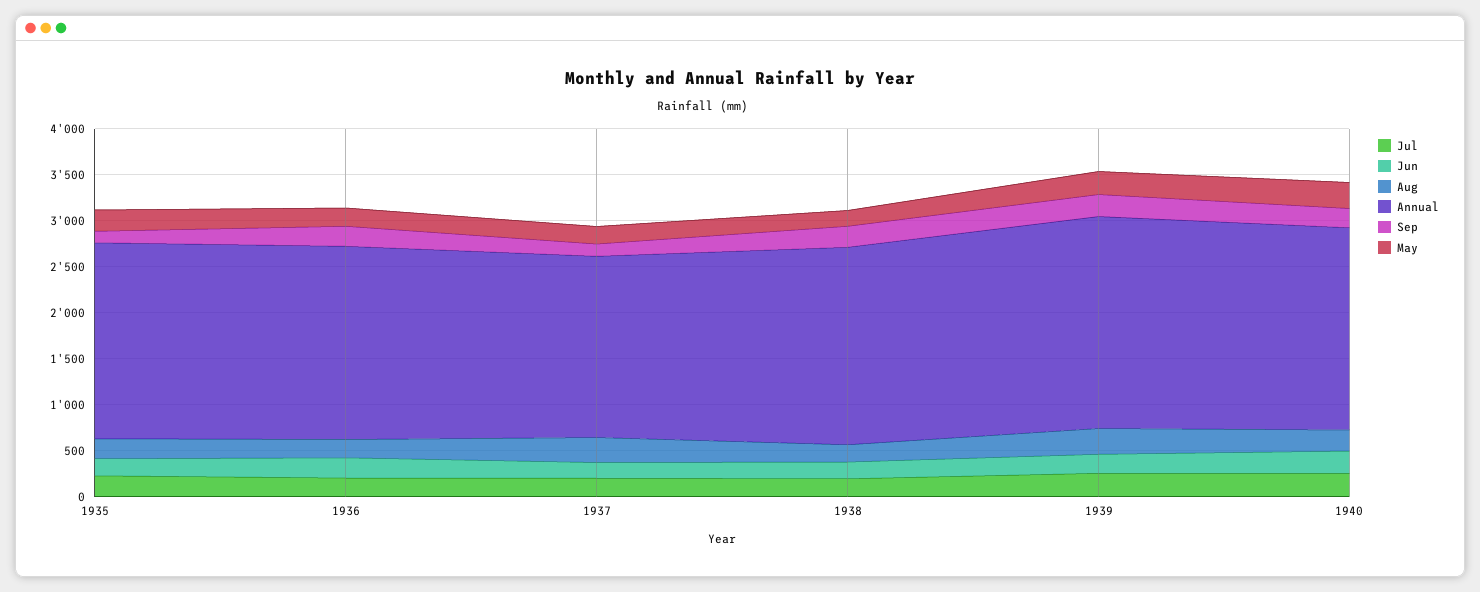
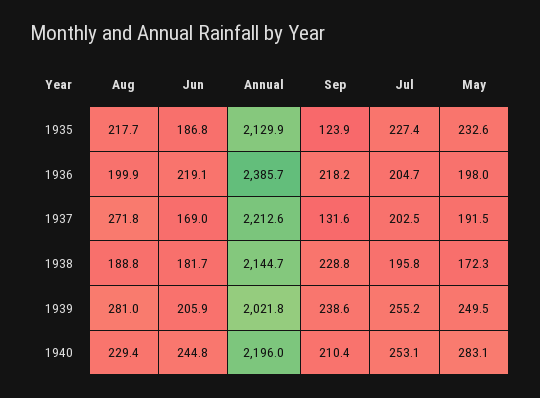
  {
    "Jul": {
      "1935": 227.4,
      "1936": 204.7,
      "1937": 202.5,
      "1938": 195.8,
      "1939": 255.2,
      "1940": 253.1
    },
    "Jun": {
      "1935": 186.8,
      "1936": 219.1,
      "1937": 169,
      "1938": 181.7,
      "1939": 205.9,
      "1940": 244.8
    },
    "Aug": {
      "1935": 217.7,
      "1936": 199.9,
      "1937": 271.8,
      "1938": 188.8,
      "1939": 281,
      "1940": 229.4
    },
    "Annual": {
      "1935": 2129.9,
-     "1936": 2100,
+     "1936": 2385.7,
-     "1937": 2000,
+     "1937": 2212.6,
      "1938": 2144.7,
-     "1939": 2300,
+     "1939": 2021.8,
      "1940": 2196
    },
    "Sep": {
      "1935": 123.9,
      "1936": 218.2,
      "1937": 131.6,
      "1938": 228.8,
      "1939": 238.6,
      "1940": 210.4
    },
    "May": {
      "1935": 232.6,
      "1936": 198,
      "1937": 191.5,
      "1938": 172.3,
      "1939": 249.5,
      "1940": 283.1
    }
  }

